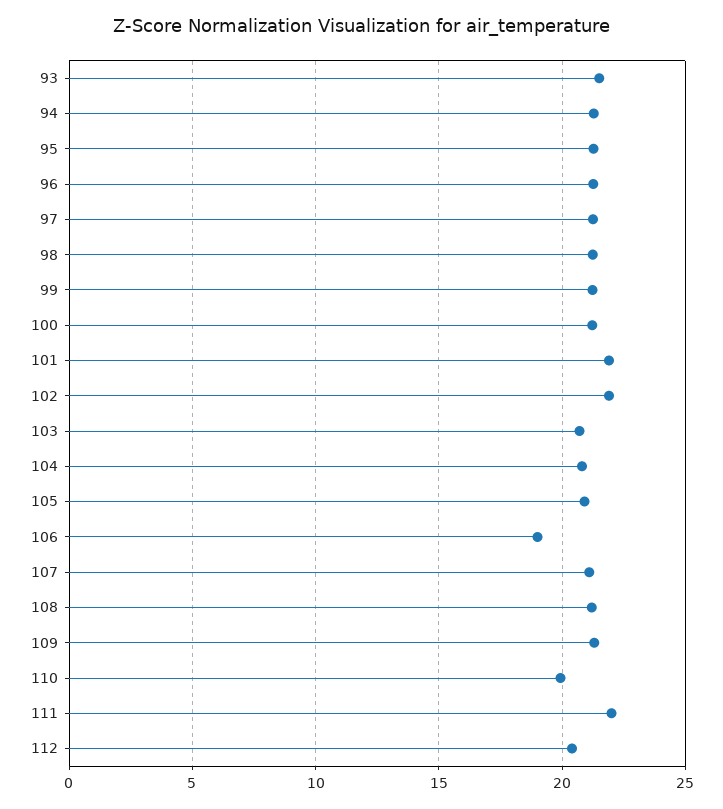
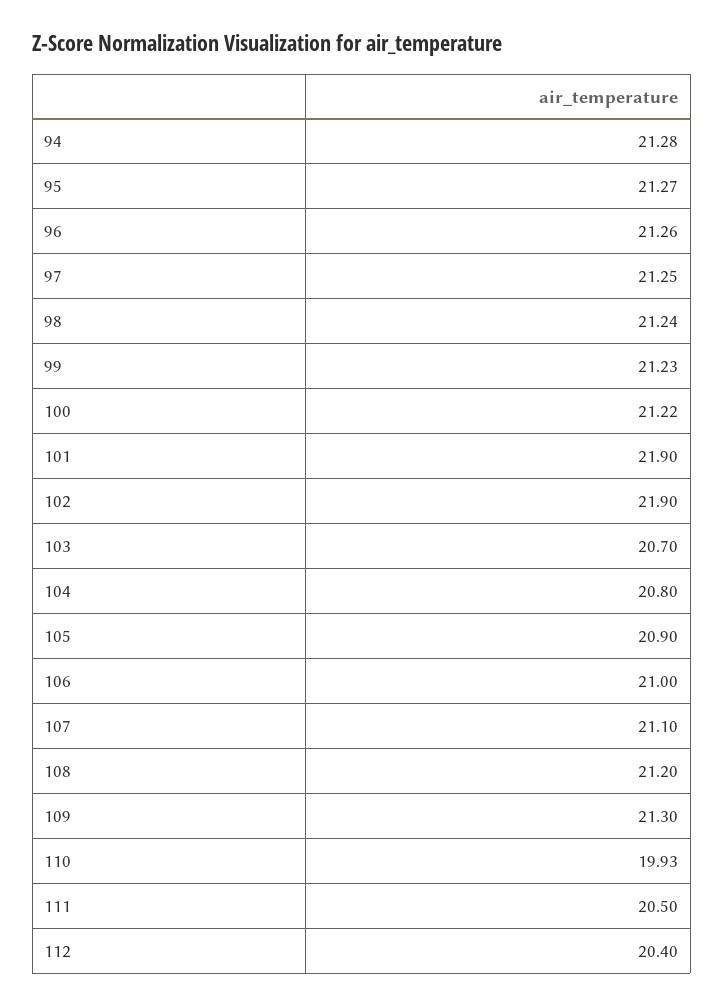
  {
-   "93": 21.5,
    "94": 21.28,
    "95": 21.27,
    "96": 21.26,
    "97": 21.25,
    "98": 21.24,
    "99": 21.23,
    "100": 21.22,
    "101": 21.9,
    "102": 21.9,
    "103": 20.7,
    "104": 20.8,
    "105": 20.9,
-   "106": 19,
+   "106": 21,
    "107": 21.1,
    "108": 21.2,
    "109": 21.3,
    "110": 19.93,
-   "111": 22,
+   "111": 20.5,
    "112": 20.4
  }

